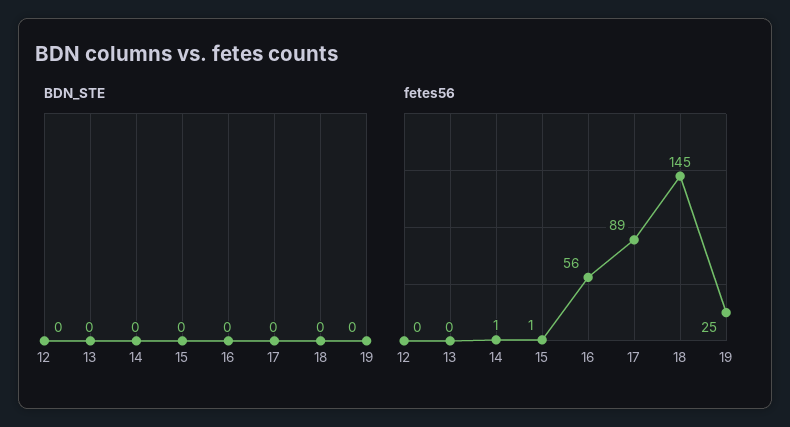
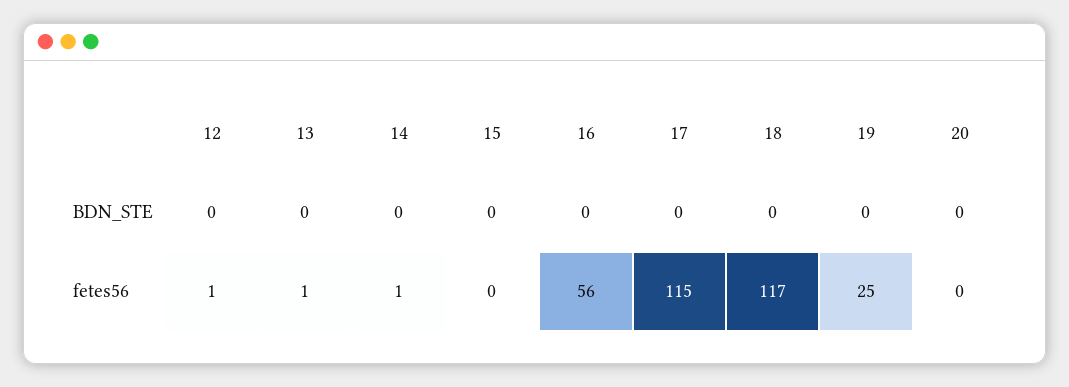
  {
    "BDN_STE": {
      "12": 0,
      "13": 0,
      "14": 0,
      "15": 0,
      "16": 0,
      "17": 0,
      "18": 0,
-     "19": 0
+     "19": 0,
+     "20": 0
    },
    "fetes56": {
-     "12": 0,
+     "12": 1,
-     "13": 0,
+     "13": 1,
      "14": 1,
-     "15": 1,
+     "15": 0,
      "16": 56,
-     "17": 89,
+     "17": 115,
-     "18": 145,
+     "18": 117,
-     "19": 25
+     "19": 25,
+     "20": 0
    }
  }

